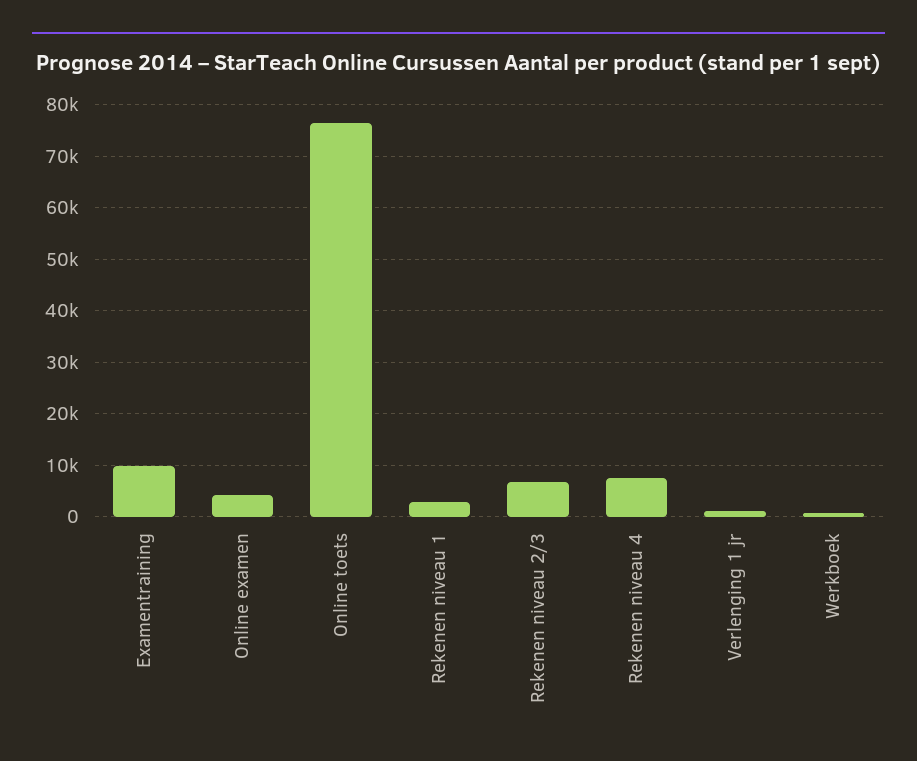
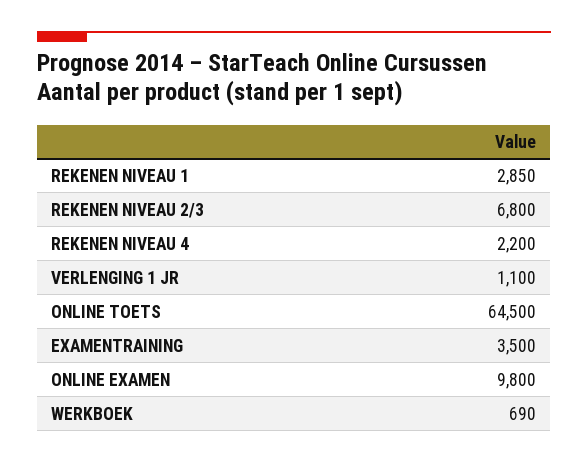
  {
-   "Examentraining": 10000,
+   "Examentraining": 3500,
-   "Online examen": 4000,
+   "Online examen": 9800,
-   "Online toets": 76000,
+   "Online toets": 64500,
    "Rekenen niveau 1": 2850,
    "Rekenen niveau 2/3": 6800,
-   "Rekenen niveau 4": 8000,
+   "Rekenen niveau 4": 2200,
    "Verlenging 1 jr": 1100,
    "Werkboek": 690
  }

